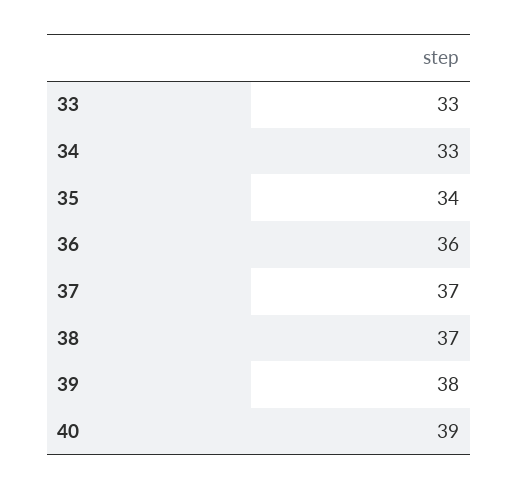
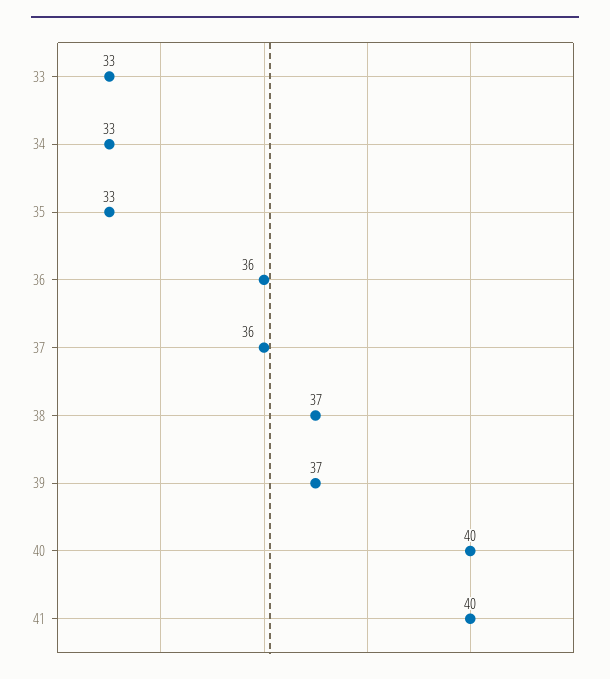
  {
    "33": 33,
    "34": 33,
-   "35": 34,
+   "35": 33,
    "36": 36,
-   "37": 37,
+   "37": 36,
    "38": 37,
-   "39": 38,
+   "39": 37,
-   "40": 39
+   "40": 40,
+   "41": 40
  }

